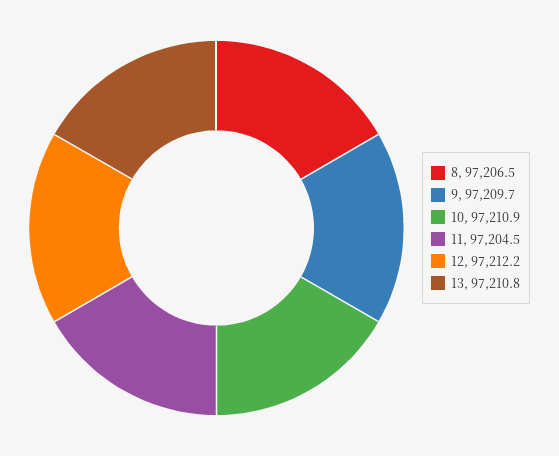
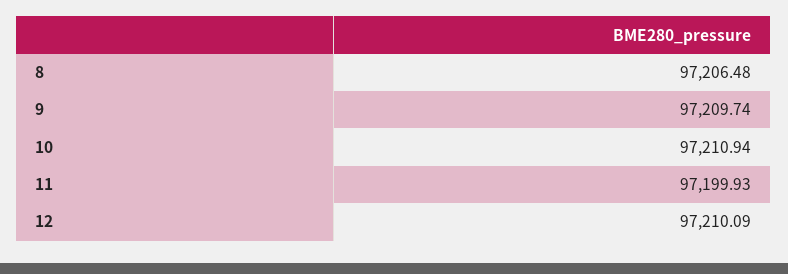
  {
    "8": 97206.48,
    "9": 97209.74,
    "10": 97210.94,
-   "11": 97204.5,
+   "11": 97199.93,
-   "12": 97212.2,
+   "12": 97210.09
-   "13": 97210.8
  }

